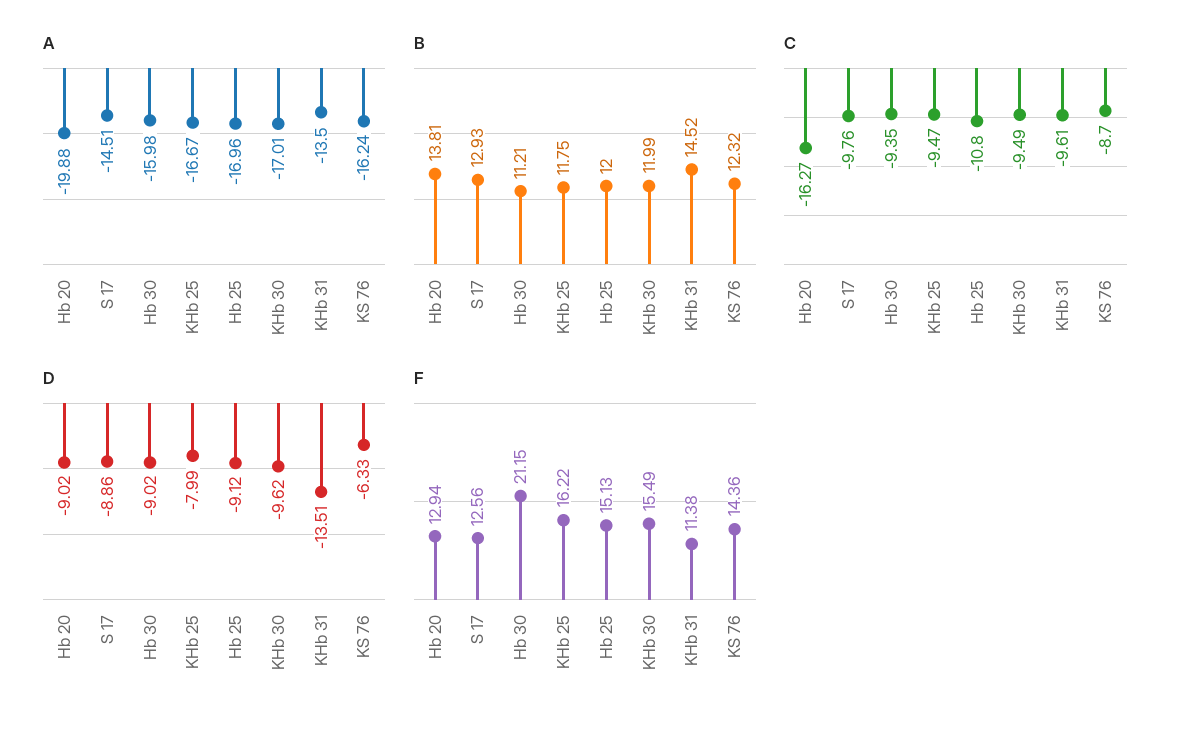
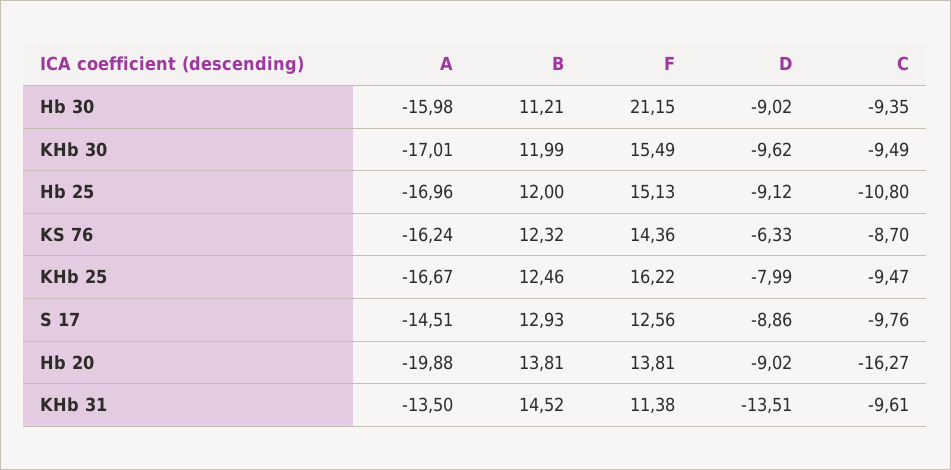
  {
    "A": {
      "Hb 20": -19.88,
      "S 17": -14.51,
      "Hb 30": -15.98,
      "KHb 25": -16.67,
      "Hb 25": -16.96,
      "KHb 30": -17.01,
      "KHb 31": -13.5,
      "KS 76": -16.24
    },
    "B": {
      "Hb 20": 13.81,
      "S 17": 12.93,
      "Hb 30": 11.21,
-     "KHb 25": 11.75,
+     "KHb 25": 12.46,
      "Hb 25": 12,
      "KHb 30": 11.99,
      "KHb 31": 14.52,
      "KS 76": 12.32
    },
    "C": {
      "Hb 20": -16.27,
      "S 17": -9.76,
      "Hb 30": -9.35,
      "KHb 25": -9.47,
      "Hb 25": -10.8,
      "KHb 30": -9.49,
      "KHb 31": -9.61,
      "KS 76": -8.7
    },
    "D": {
      "Hb 20": -9.02,
      "S 17": -8.86,
      "Hb 30": -9.02,
      "KHb 25": -7.99,
      "Hb 25": -9.12,
      "KHb 30": -9.62,
      "KHb 31": -13.51,
      "KS 76": -6.33
    },
    "F": {
-     "Hb 20": 12.94,
+     "Hb 20": 13.81,
      "S 17": 12.56,
      "Hb 30": 21.15,
      "KHb 25": 16.22,
      "Hb 25": 15.13,
      "KHb 30": 15.49,
      "KHb 31": 11.38,
      "KS 76": 14.36
    }
  }

